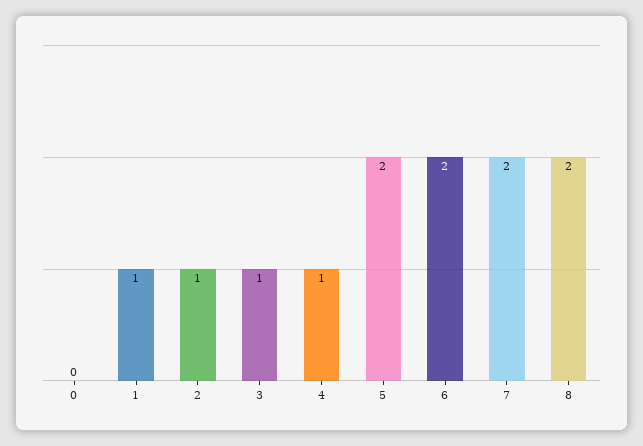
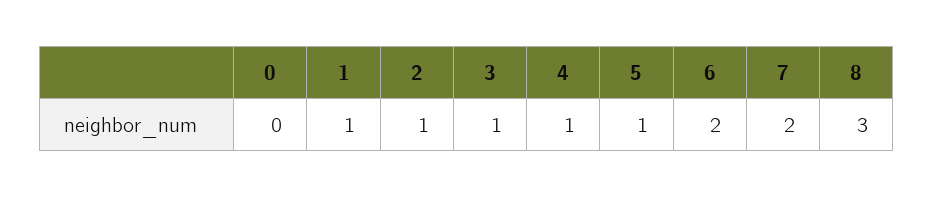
  {
    "0": 0,
    "1": 1,
    "2": 1,
    "3": 1,
    "4": 1,
-   "5": 2,
+   "5": 1,
    "6": 2,
    "7": 2,
-   "8": 2
+   "8": 3
  }

